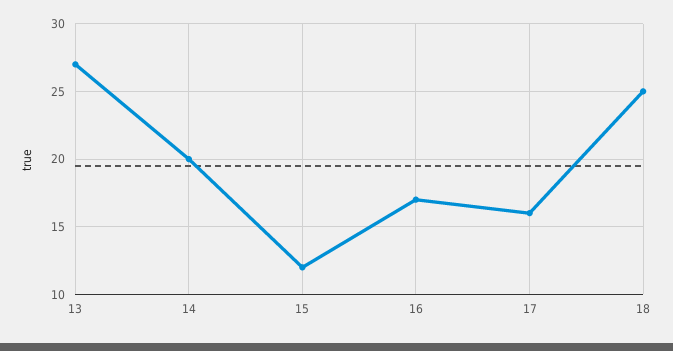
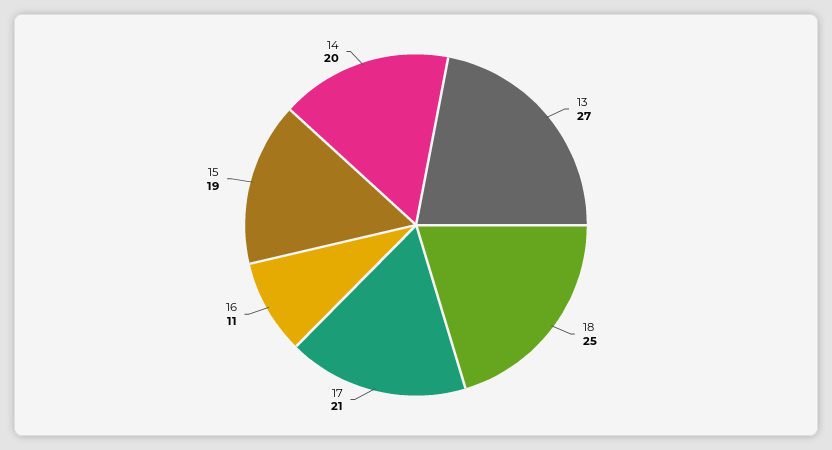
  {
    "13": 27,
    "14": 20,
-   "15": 12,
+   "15": 19,
-   "16": 17,
+   "16": 11,
-   "17": 16,
+   "17": 21,
    "18": 25
  }

